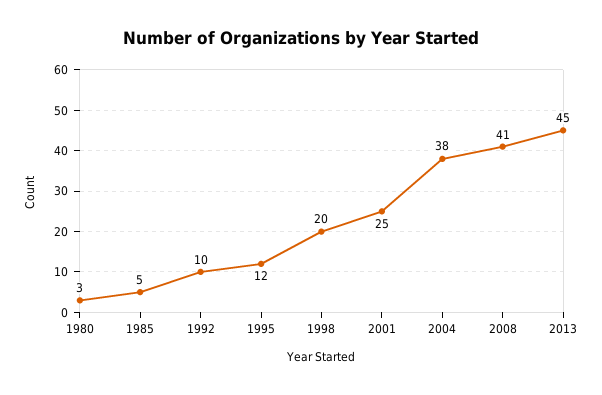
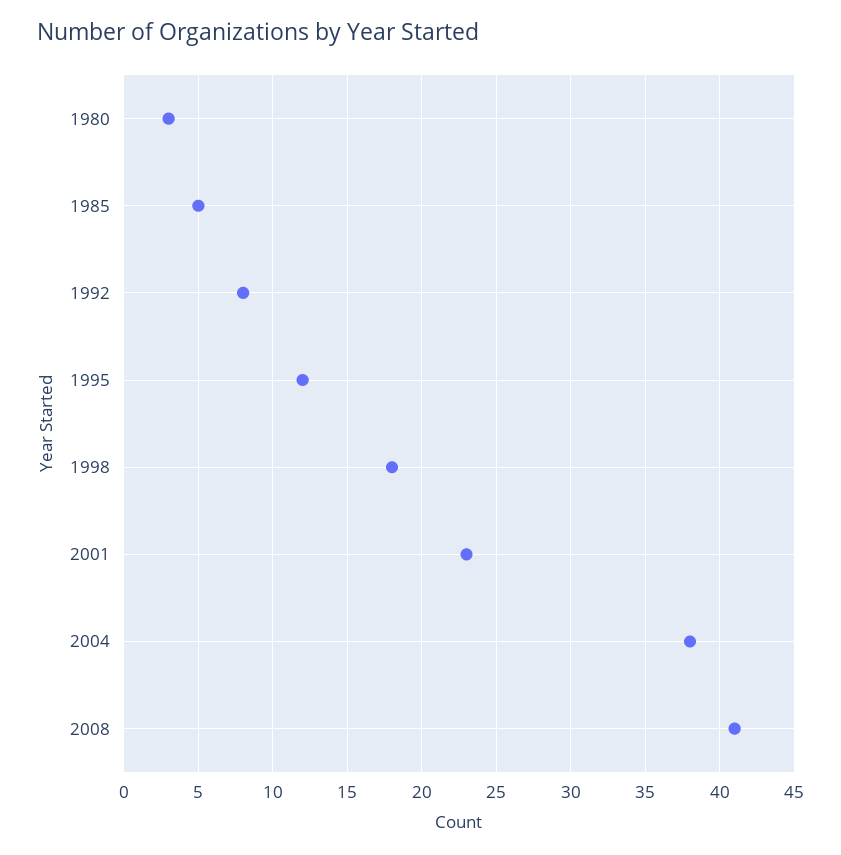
  {
    "1980": 3,
    "1985": 5,
-   "1992": 10,
+   "1992": 8,
    "1995": 12,
-   "1998": 20,
+   "1998": 18,
-   "2001": 25,
+   "2001": 23,
    "2004": 38,
-   "2008": 41,
+   "2008": 41
-   "2013": 45
  }

